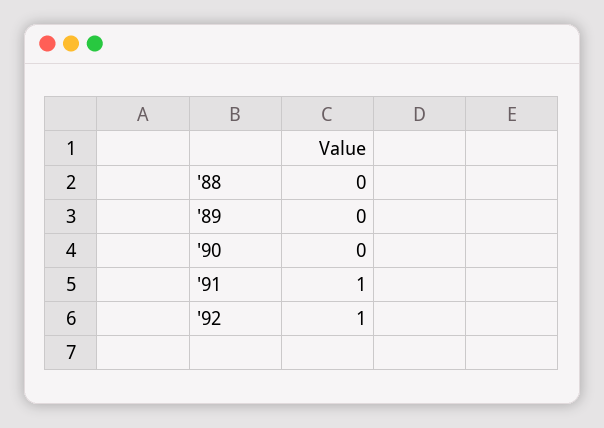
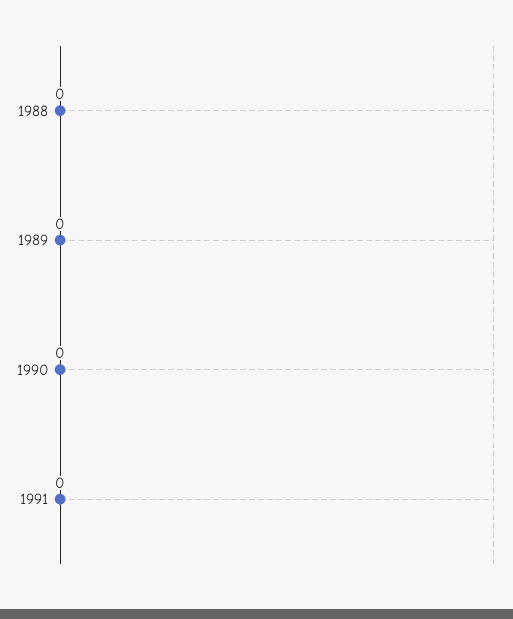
  {
    "'88": 0,
    "'89": 0,
    "'90": 0,
-   "'91": 1,
+   "'91": 0
-   "'92": 1
  }

